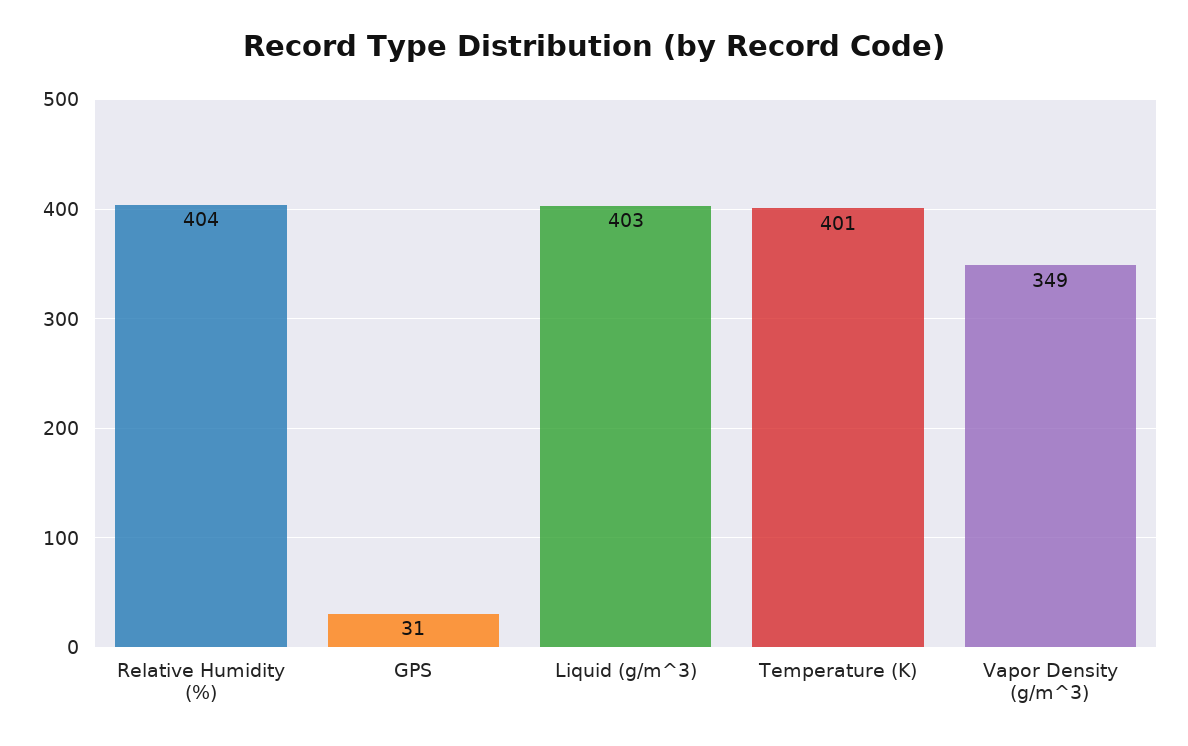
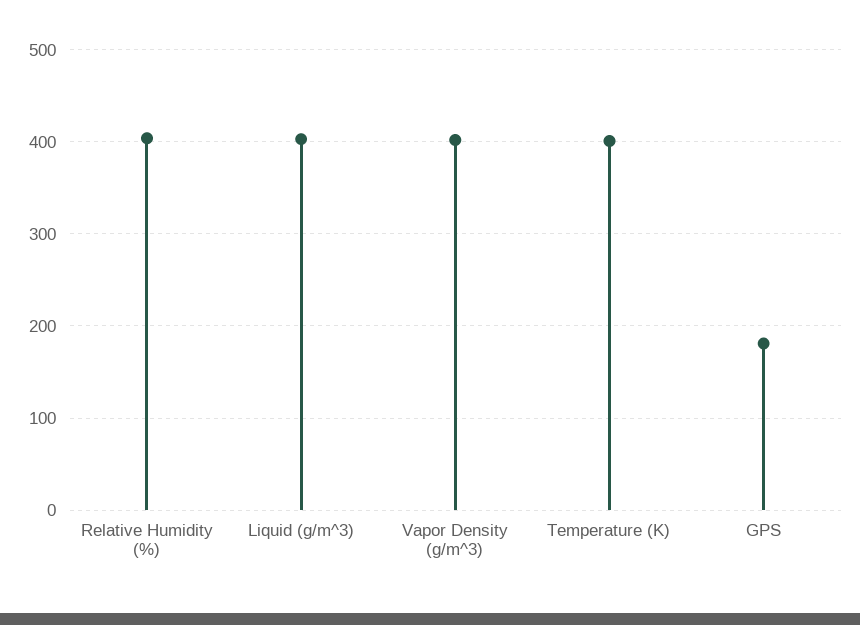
  {
    "Relative Humidity (%)": 404,
-   "GPS": 31,
+   "GPS": 180,
    "Liquid (g/m^3)": 403,
    "Temperature (K)": 401,
-   "Vapor Density (g/m^3)": 349
+   "Vapor Density (g/m^3)": 400
  }

